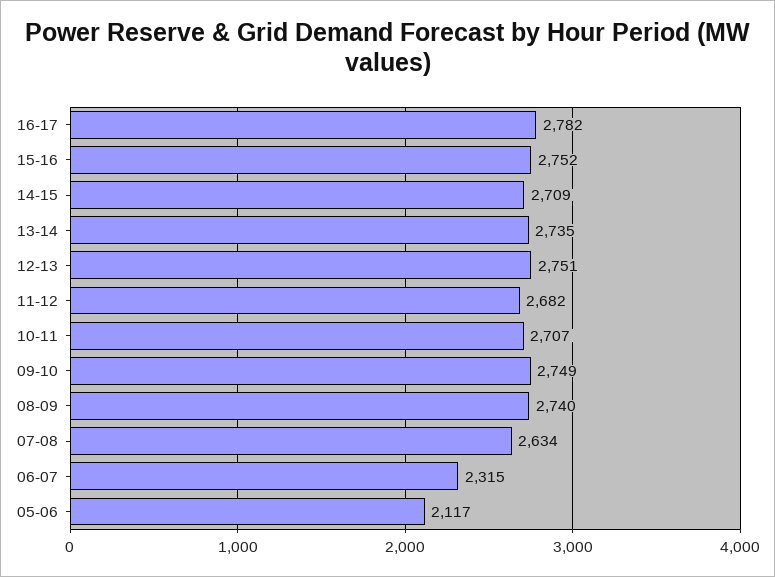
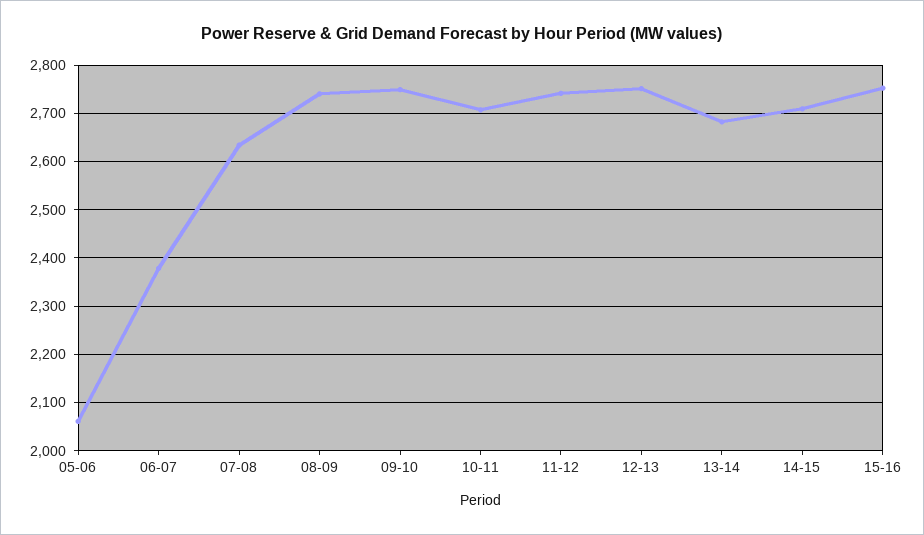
  {
-   "16-17": 2782,
    "15-16": 2752,
    "14-15": 2709,
-   "13-14": 2735,
+   "13-14": 2680,
    "12-13": 2751,
-   "11-12": 2682,
+   "11-12": 2740,
    "10-11": 2707,
    "09-10": 2749,
    "08-09": 2740,
    "07-08": 2634,
-   "06-07": 2315,
+   "06-07": 2380,
-   "05-06": 2117
+   "05-06": 2060
  }

